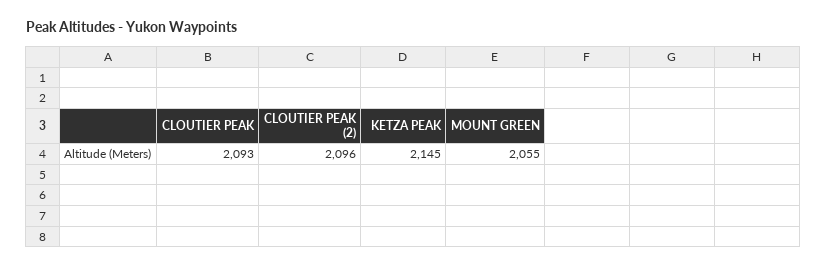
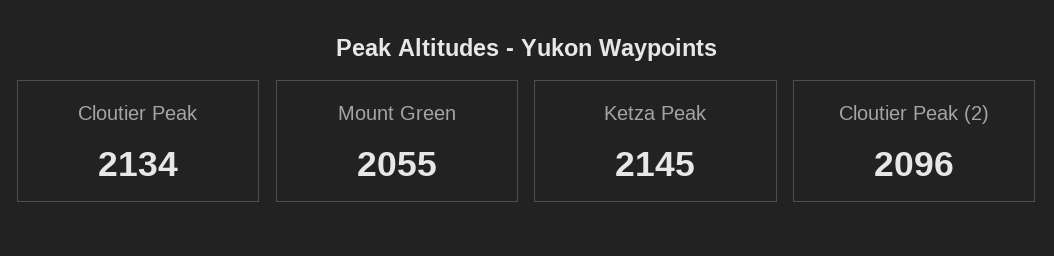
  {
-   "CLOUTIER PEAK": 2093,
+   "CLOUTIER PEAK": 2134,
    "CLOUTIER PEAK (2)": 2096,
    "KETZA PEAK": 2145,
    "MOUNT GREEN": 2055
  }

